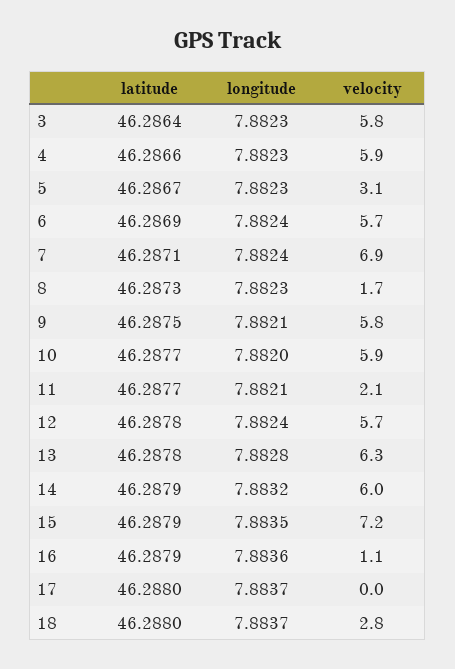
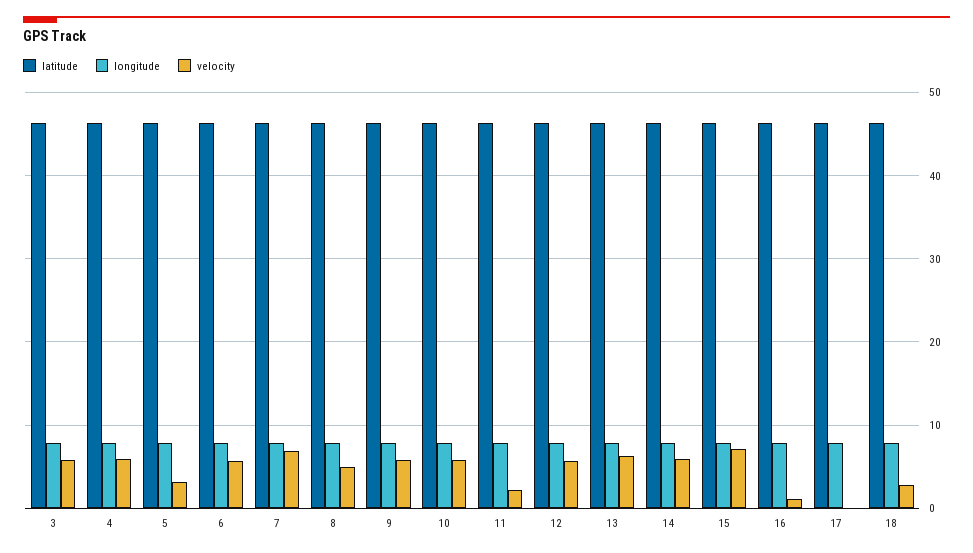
  {
    "latitude": {
      "3": 46.2864,
      "4": 46.2866,
      "5": 46.2867,
      "6": 46.2869,
      "7": 46.2871,
      "8": 46.2873,
      "9": 46.2875,
      "10": 46.2877,
      "11": 46.2877,
      "12": 46.2878,
      "13": 46.2878,
      "14": 46.2879,
      "15": 46.2879,
      "16": 46.2879,
      "17": 46.288,
      "18": 46.288
    },
    "longitude": {
      "3": 7.8823,
      "4": 7.8823,
      "5": 7.8823,
      "6": 7.8824,
      "7": 7.8824,
      "8": 7.8823,
      "9": 7.8821,
      "10": 7.882,
      "11": 7.8821,
      "12": 7.8824,
      "13": 7.8828,
      "14": 7.8832,
      "15": 7.8835,
      "16": 7.8836,
      "17": 7.8837,
      "18": 7.8837
    },
    "velocity": {
      "3": 5.8,
      "4": 5.9,
      "5": 3.1,
      "6": 5.7,
      "7": 6.9,
-     "8": 1.7,
+     "8": 5,
      "9": 5.8,
      "10": 5.9,
      "11": 2.1,
      "12": 5.7,
      "13": 6.3,
      "14": 6,
      "15": 7.2,
      "16": 1.1,
      "17": 0,
      "18": 2.8
    }
  }

